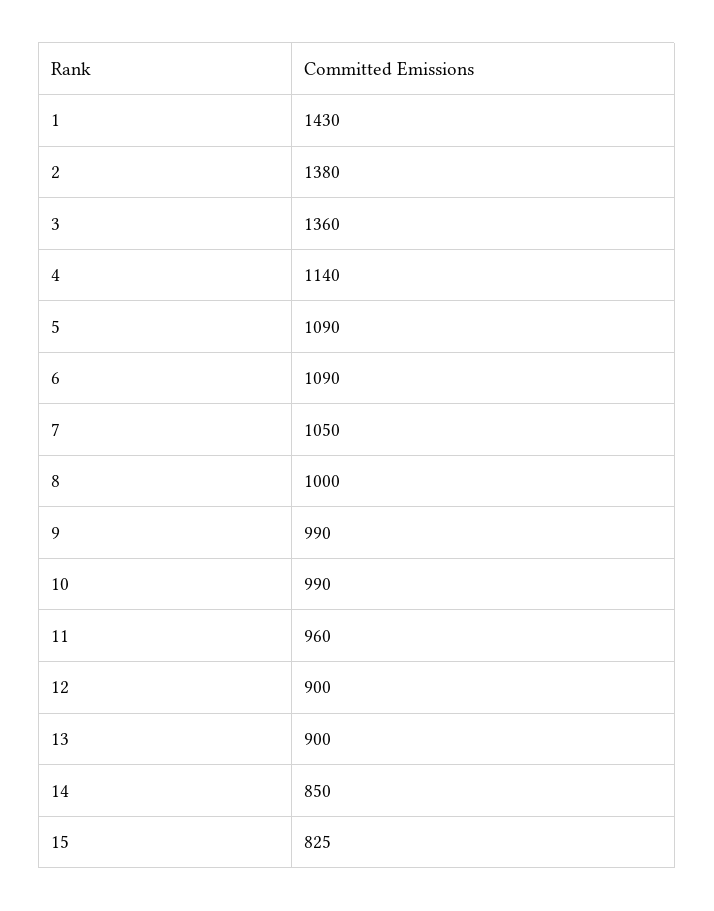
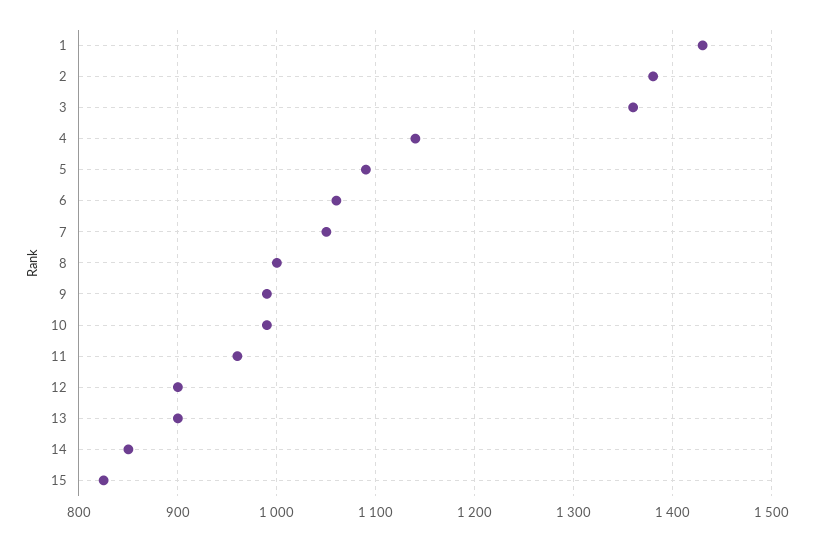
  {
    "1": 1430,
    "2": 1380,
    "3": 1360,
    "4": 1140,
    "5": 1090,
-   "6": 1090,
+   "6": 1060,
    "7": 1050,
    "8": 1000,
    "9": 990,
    "10": 990,
    "11": 960,
    "12": 900,
    "13": 900,
    "14": 850,
    "15": 825
  }

